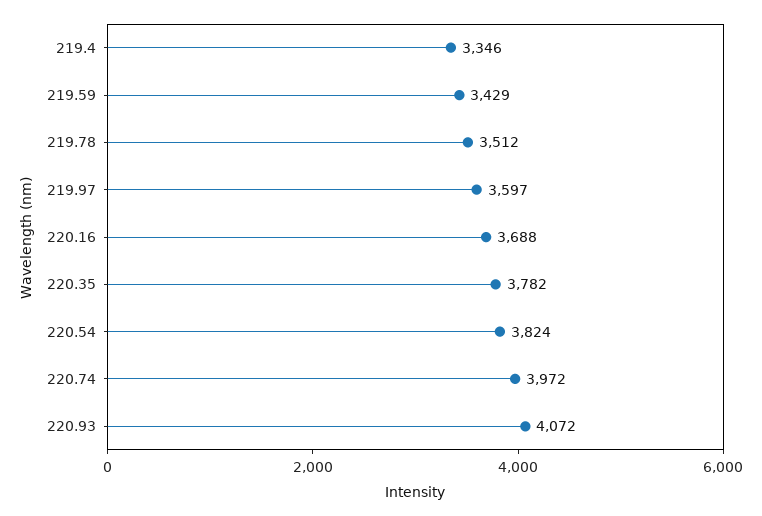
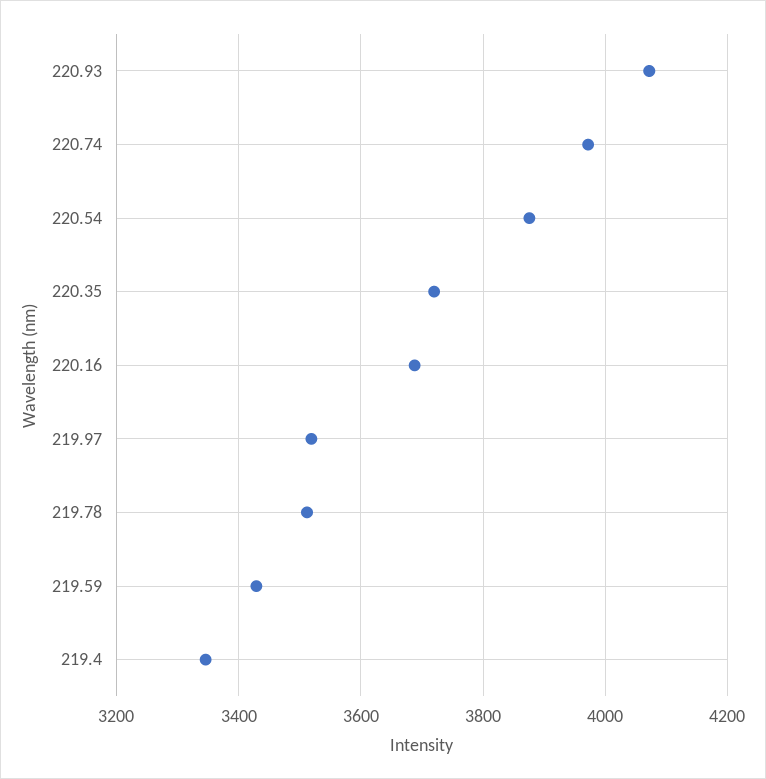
  {
    "219.4": 3346,
    "219.59": 3429,
    "219.78": 3512,
-   "219.97": 3597,
+   "219.97": 3520,
    "220.16": 3688,
-   "220.35": 3782,
+   "220.35": 3720,
-   "220.54": 3824,
+   "220.54": 3880,
    "220.74": 3972,
    "220.93": 4072
  }

